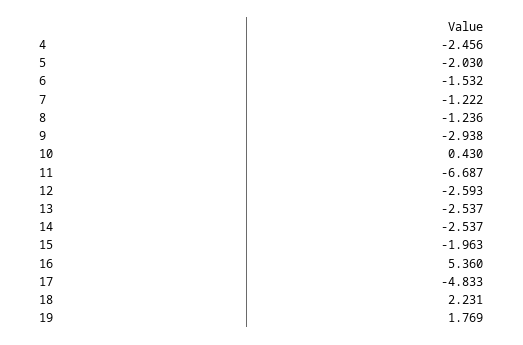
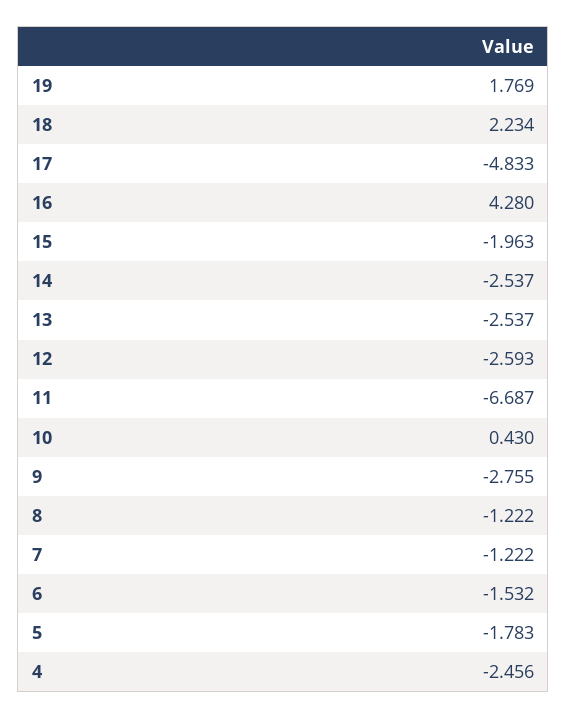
  {
    "4": -2.456,
-   "5": -2.03,
+   "5": -1.783,
    "6": -1.532,
    "7": -1.222,
-   "8": -1.236,
+   "8": -1.222,
-   "9": -2.938,
+   "9": -2.755,
    "10": 0.43,
    "11": -6.687,
    "12": -2.593,
    "13": -2.537,
    "14": -2.537,
    "15": -1.963,
-   "16": 5.36,
+   "16": 4.28,
    "17": -4.833,
-   "18": 2.231,
+   "18": 2.234,
    "19": 1.769
  }

